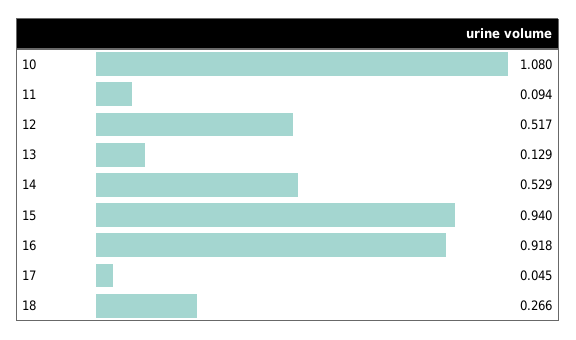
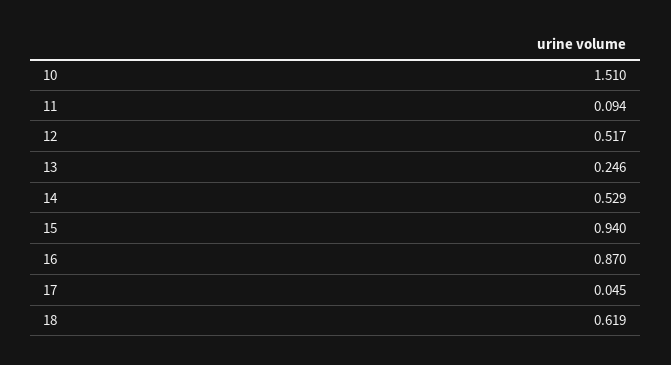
  {
-   "10": 1.08,
+   "10": 1.51,
    "11": 0.094,
    "12": 0.517,
-   "13": 0.129,
+   "13": 0.246,
    "14": 0.529,
    "15": 0.94,
-   "16": 0.918,
+   "16": 0.87,
    "17": 0.045,
-   "18": 0.266
+   "18": 0.619
  }

